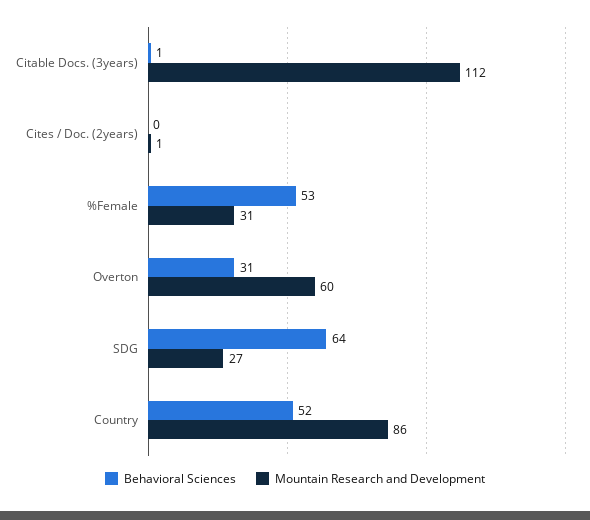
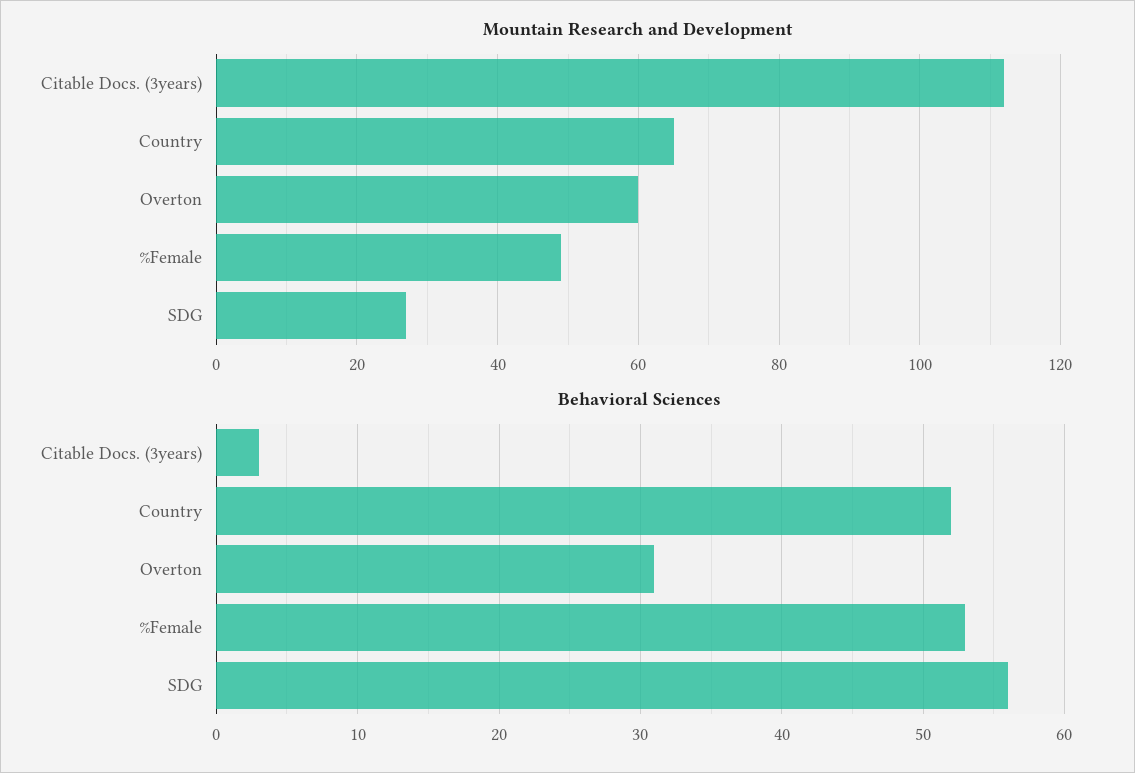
  {
    "Behavioral Sciences": {
-     "Citable Docs. (3years)": 1,
+     "Citable Docs. (3years)": 3,
-     "Cites / Doc. (2years)": 0,
      "%Female": 53,
      "Overton": 31,
-     "SDG": 64,
+     "SDG": 56,
      "Country": 52
    },
    "Mountain Research and Development": {
      "Citable Docs. (3years)": 112,
-     "Cites / Doc. (2years)": 1,
-     "%Female": 31,
+     "%Female": 50,
      "Overton": 60,
      "SDG": 27,
-     "Country": 86
+     "Country": 65
    }
  }

